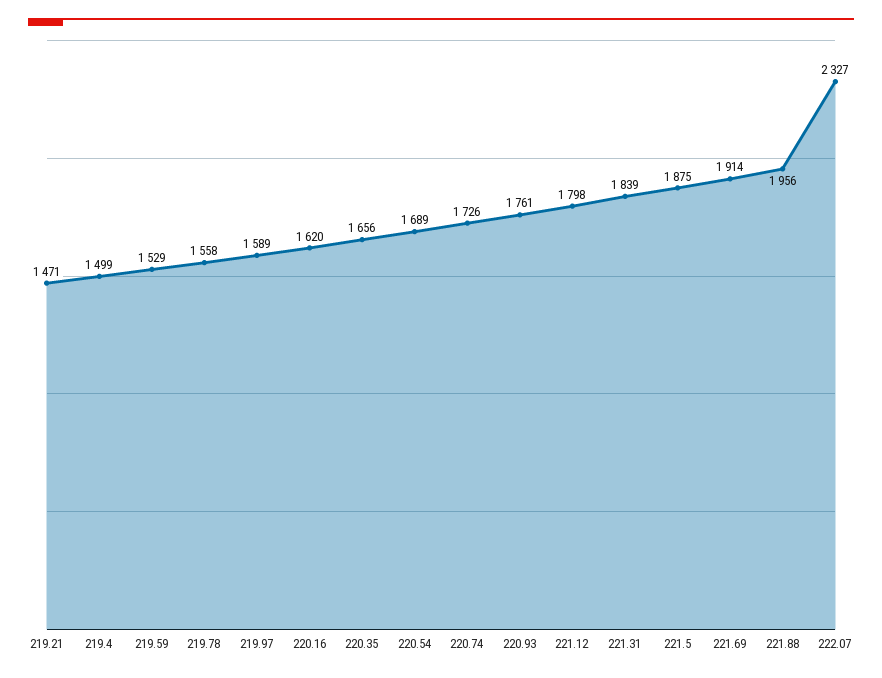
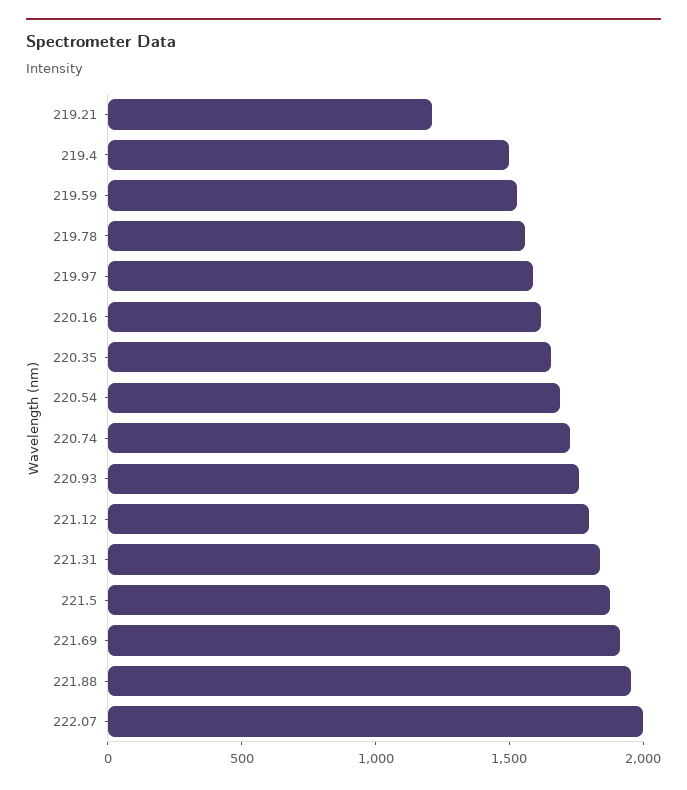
  {
-   "219.21": 1471,
+   "219.21": 1200,
    "219.4": 1499,
    "219.59": 1529,
    "219.78": 1558,
    "219.97": 1589,
    "220.16": 1620,
    "220.35": 1656,
    "220.54": 1689,
    "220.74": 1726,
    "220.93": 1761,
    "221.12": 1798,
    "221.31": 1839,
    "221.5": 1875,
    "221.69": 1914,
    "221.88": 1956,
-   "222.07": 2327
+   "222.07": 2000
  }

